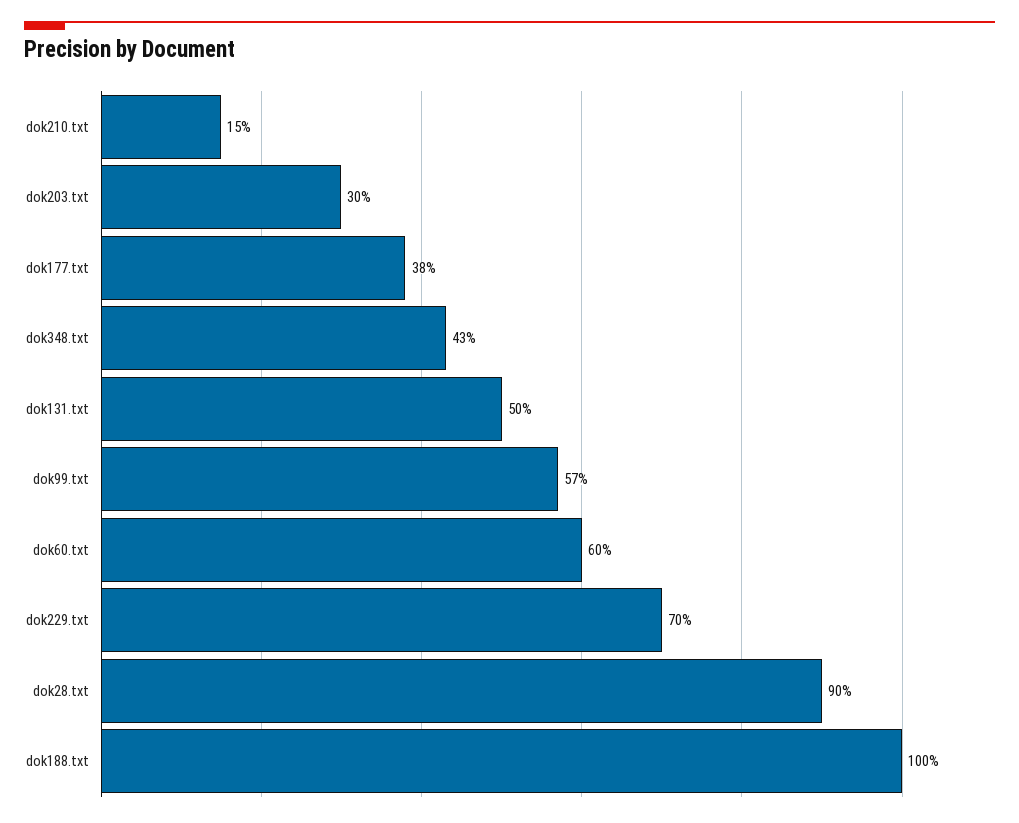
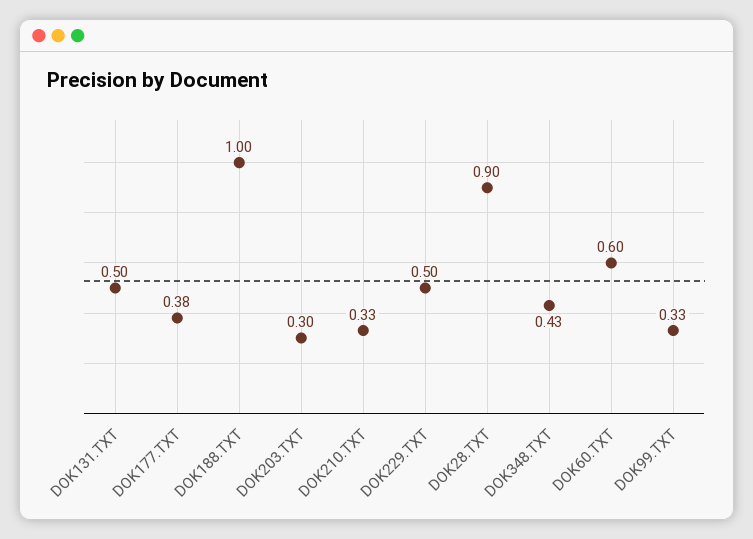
  {
-   "dok210.txt": 0.15,
+   "dok210.txt": 0.33,
    "dok203.txt": 0.3,
    "dok177.txt": 0.38,
    "dok348.txt": 0.43,
    "dok131.txt": 0.5,
-   "dok99.txt": 0.57,
+   "dok99.txt": 0.33,
    "dok60.txt": 0.6,
-   "dok229.txt": 0.7,
+   "dok229.txt": 0.5,
    "dok28.txt": 0.9,
    "dok188.txt": 1
  }

